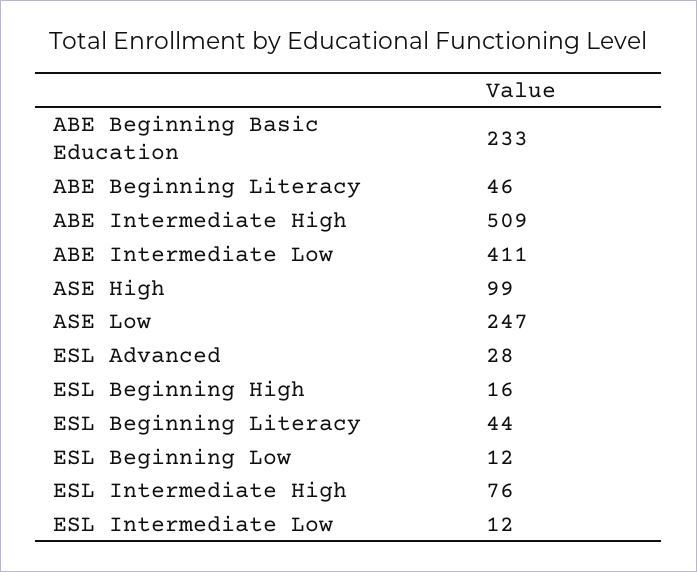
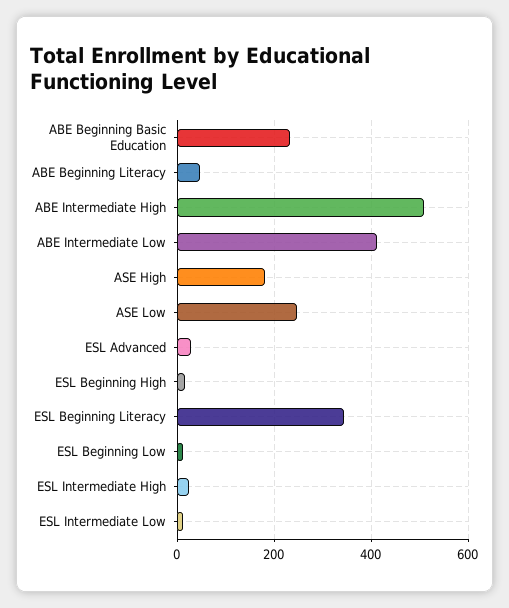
  {
    "ABE Beginning Basic Education": 233,
    "ABE Beginning Literacy": 46,
    "ABE Intermediate High": 509,
    "ABE Intermediate Low": 411,
-   "ASE High": 99,
+   "ASE High": 180,
    "ASE Low": 247,
    "ESL Advanced": 28,
    "ESL Beginning High": 16,
-   "ESL Beginning Literacy": 44,
+   "ESL Beginning Literacy": 340,
    "ESL Beginning Low": 12,
-   "ESL Intermediate High": 76,
+   "ESL Intermediate High": 20,
    "ESL Intermediate Low": 12
  }

